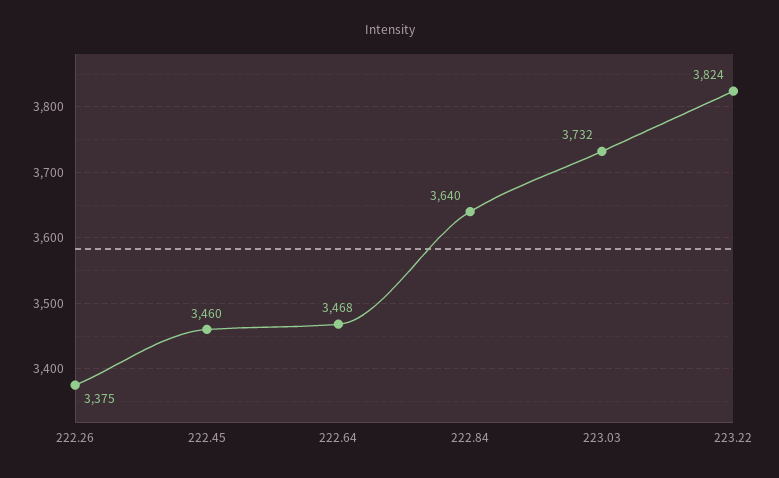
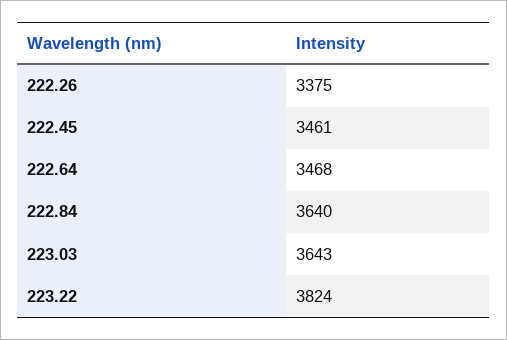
  {
    "222.26": 3375,
-   "222.45": 3460,
+   "222.45": 3461,
    "222.64": 3468,
    "222.84": 3640,
-   "223.03": 3732,
+   "223.03": 3643,
    "223.22": 3824
  }

